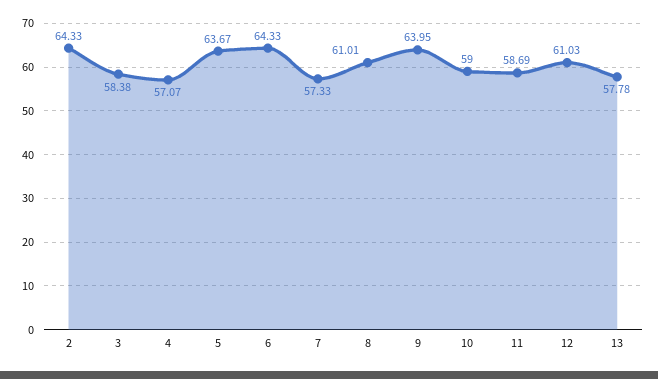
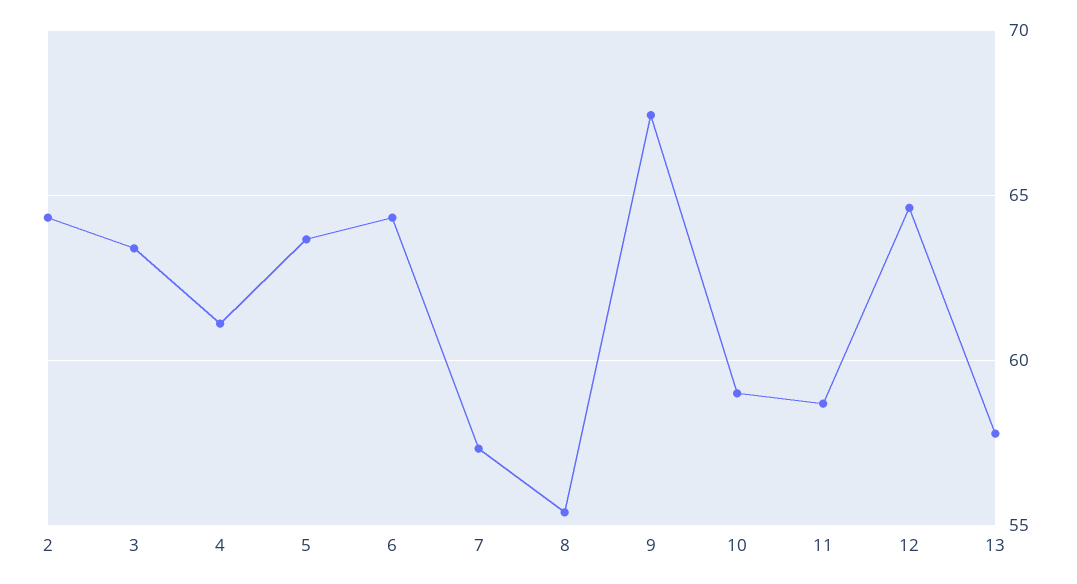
  {
    "2": 64.33,
-   "3": 58.38,
+   "3": 63.5,
-   "4": 57.07,
+   "4": 61,
    "5": 63.67,
    "6": 64.33,
    "7": 57.33,
-   "8": 61.01,
+   "8": 55.5,
-   "9": 63.95,
+   "9": 67.5,
    "10": 59,
    "11": 58.69,
-   "12": 61.03,
+   "12": 64.5,
    "13": 57.78
  }

